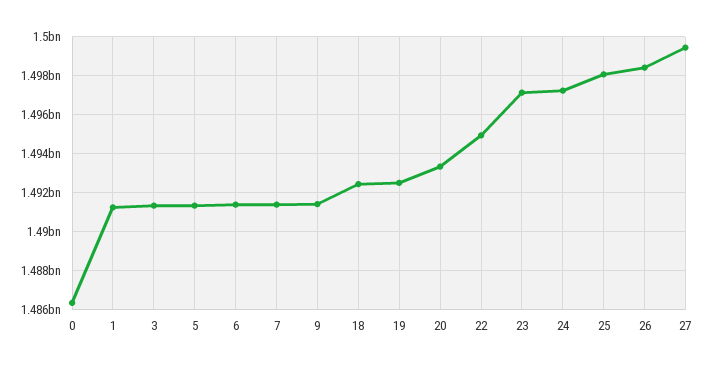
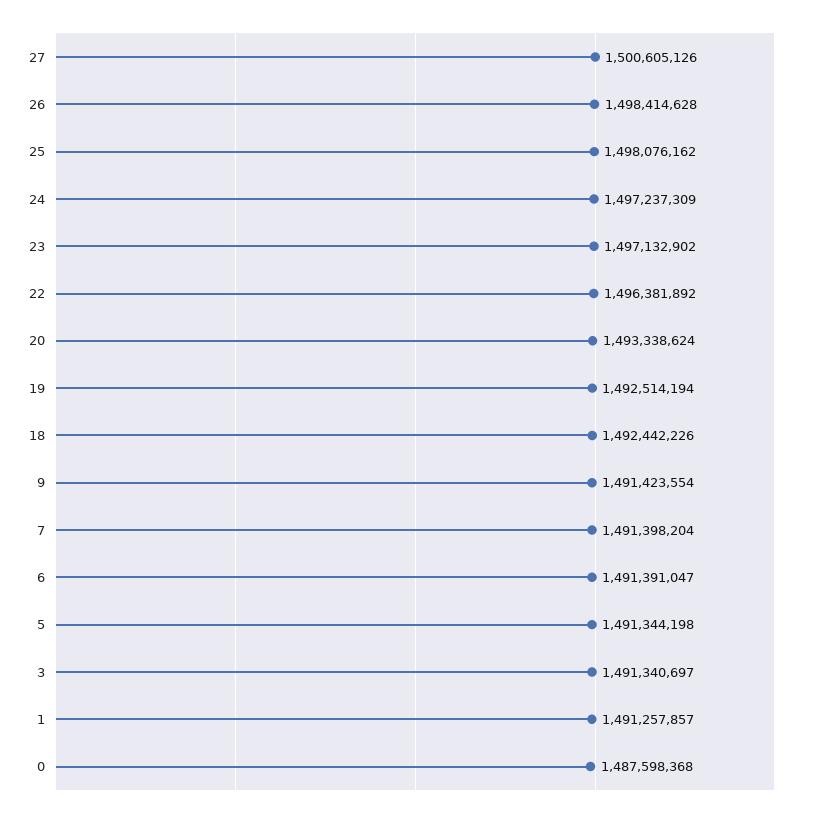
  {
-   "0": 1486500000,
+   "0": 1487598368,
    "1": 1491257857,
    "3": 1491340697,
    "5": 1491344198,
    "6": 1491391047,
    "7": 1491398204,
    "9": 1491423554,
    "18": 1492442226,
    "19": 1492514194,
    "20": 1493338624,
-   "22": 1495000000,
+   "22": 1496381892,
    "23": 1497132902,
    "24": 1497237309,
    "25": 1498076162,
    "26": 1498414628,
-   "27": 1499500000
+   "27": 1500605126
  }

